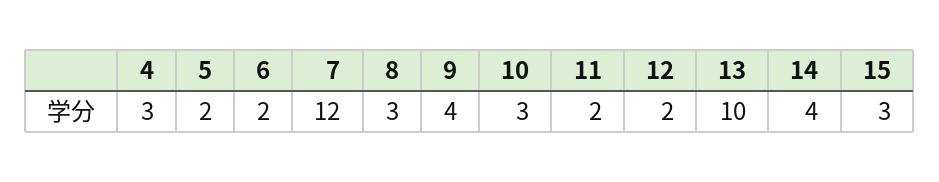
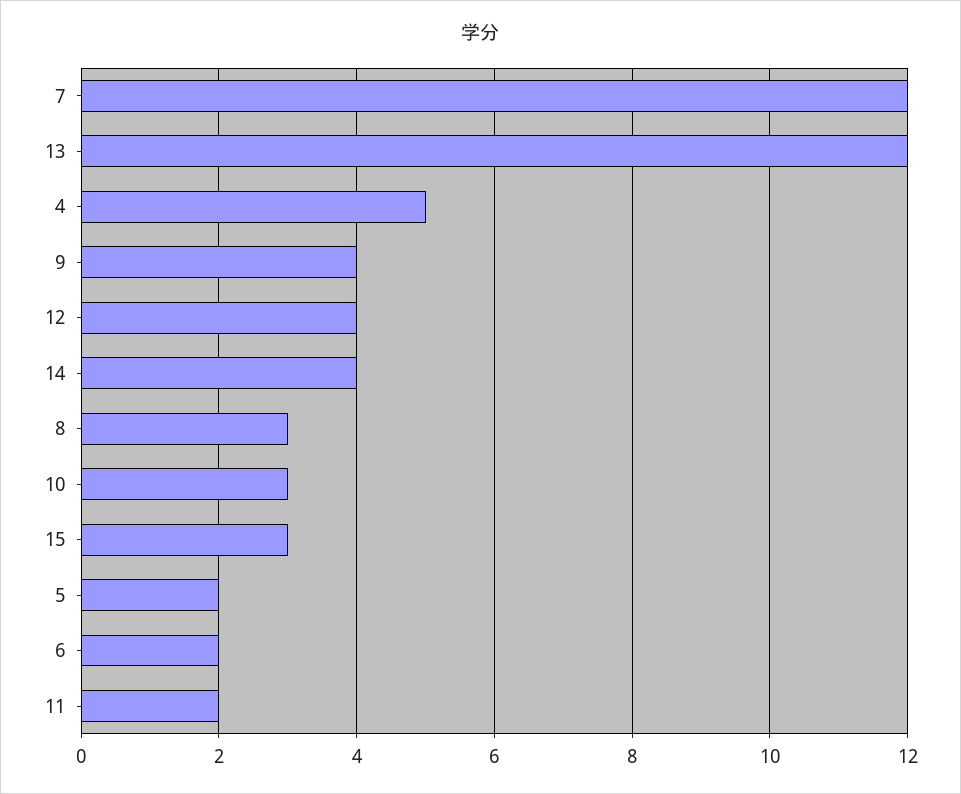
  {
-   "4": 3,
+   "4": 5,
    "5": 2,
    "6": 2,
    "7": 12,
    "8": 3,
    "9": 4,
    "10": 3,
    "11": 2,
-   "12": 2,
+   "12": 4,
-   "13": 10,
+   "13": 12,
    "14": 4,
    "15": 3
  }

